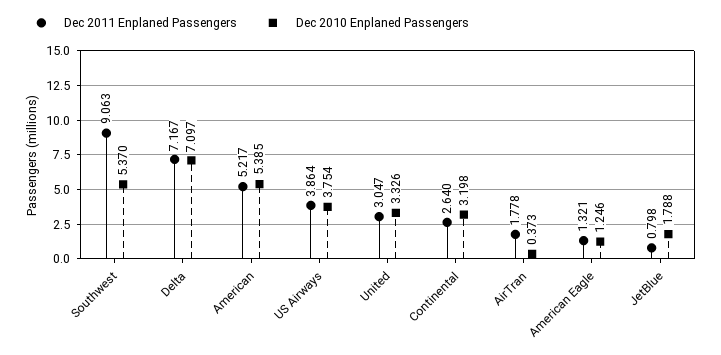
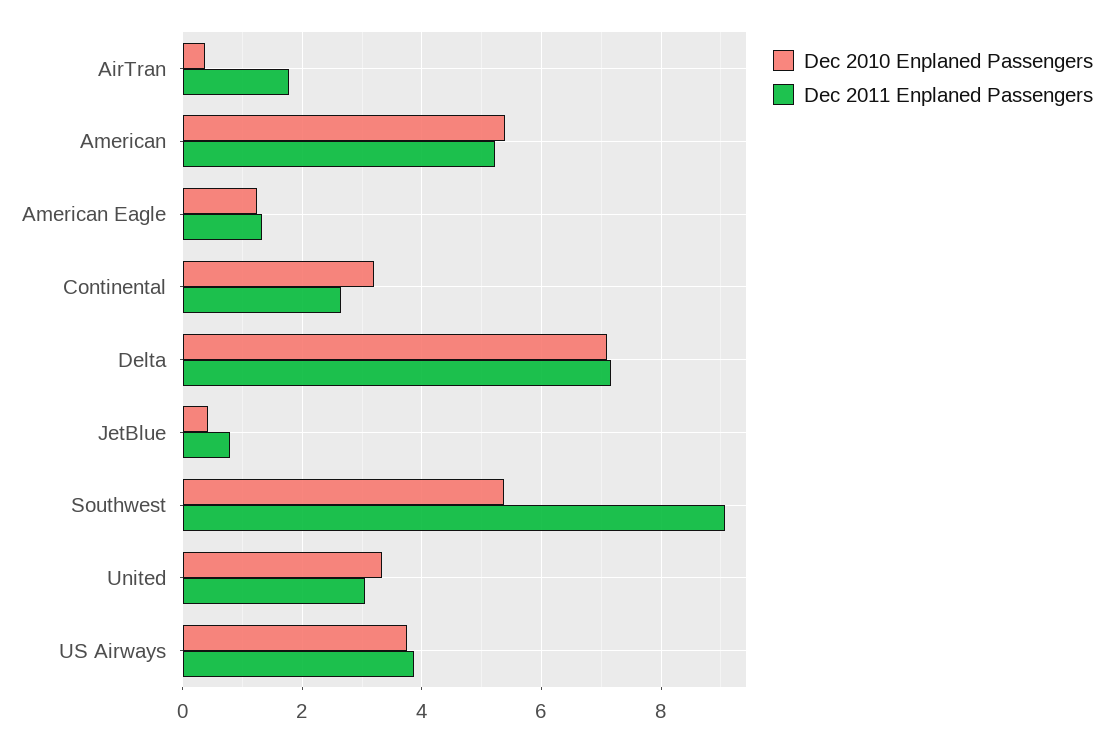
  {
    "Dec 2011 Enplaned Passengers": {
      "Southwest": 9.063,
      "Delta": 7.167,
      "American": 5.217,
      "US Airways": 3.864,
      "United": 3.047,
      "Continental": 2.64,
      "AirTran": 1.778,
      "American Eagle": 1.321,
      "JetBlue": 0.798
    },
    "Dec 2010 Enplaned Passengers": {
      "Southwest": 5.37,
      "Delta": 7.097,
      "American": 5.385,
      "US Airways": 3.754,
      "United": 3.326,
      "Continental": 3.198,
      "AirTran": 0.373,
      "American Eagle": 1.246,
-     "JetBlue": 1.788
+     "JetBlue": 0.4
    }
  }

